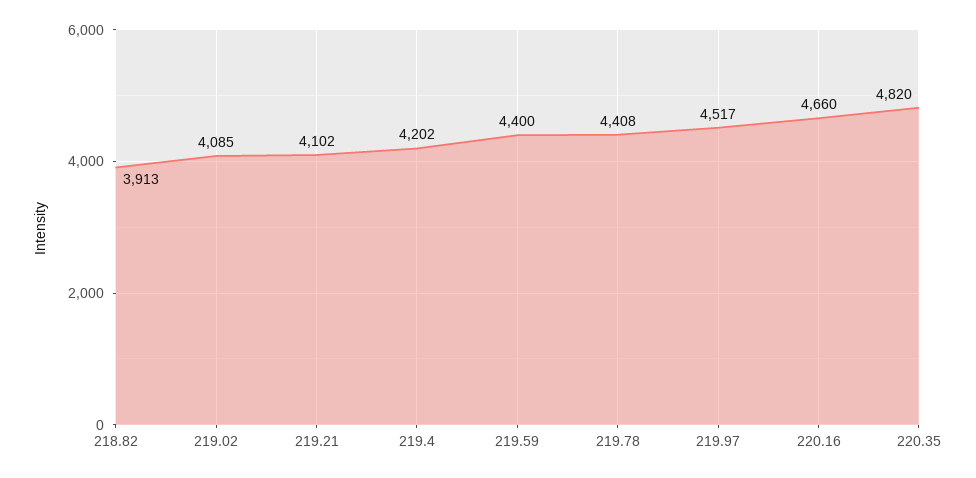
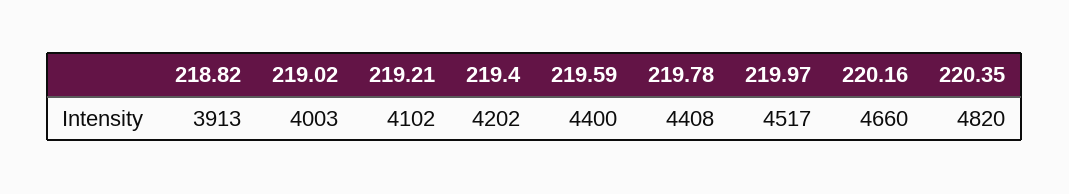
  {
    "218.82": 3913,
-   "219.02": 4085,
+   "219.02": 4003,
    "219.21": 4102,
    "219.4": 4202,
    "219.59": 4400,
    "219.78": 4408,
    "219.97": 4517,
    "220.16": 4660,
    "220.35": 4820
  }

